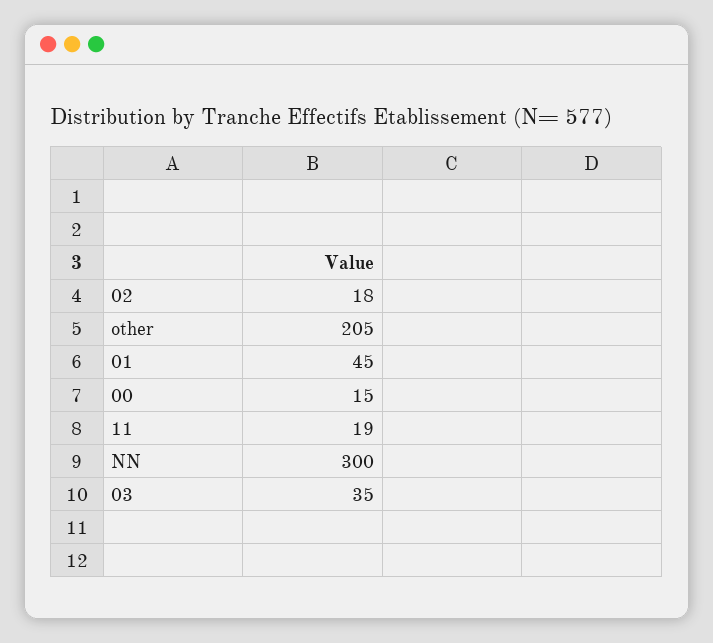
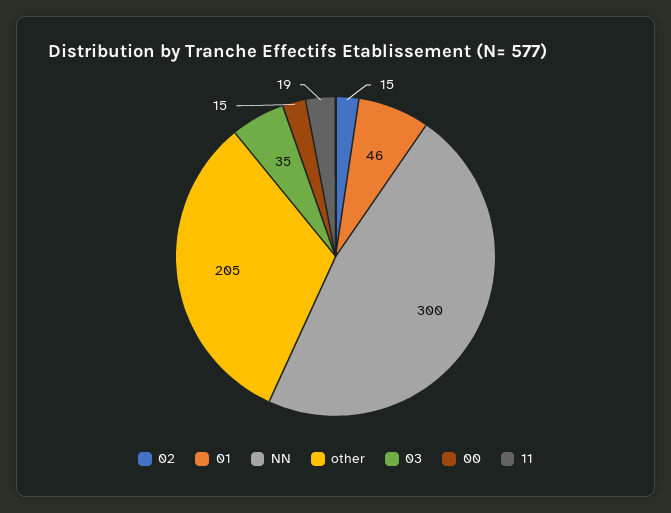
  {
-   "02": 18,
+   "02": 15,
    "other": 205,
-   "01": 45,
+   "01": 46,
    "00": 15,
    "11": 19,
    "NN": 300,
    "03": 35
  }

